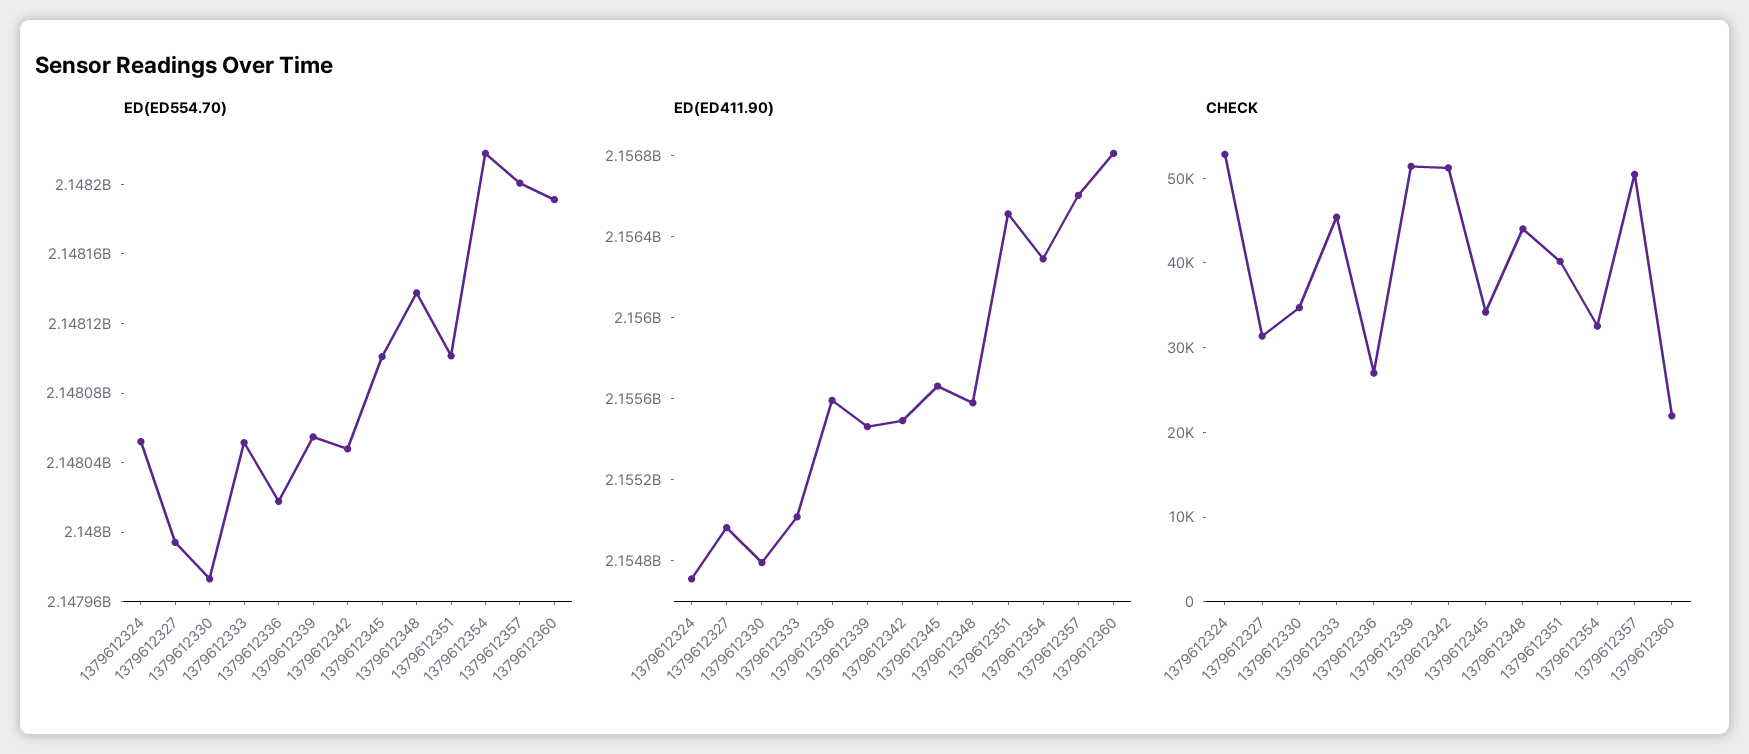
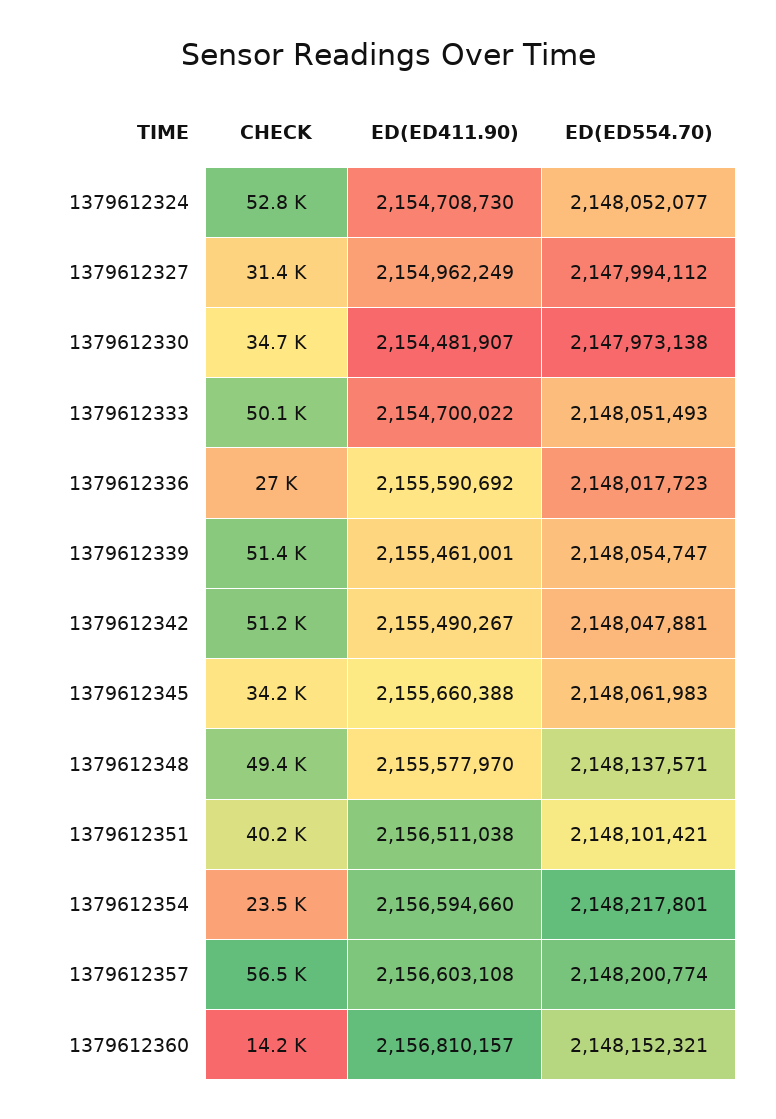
  {
    "ED(ED554.70)": {
      "1379612324": 2148052077,
      "1379612327": 2147994112,
      "1379612330": 2147973138,
      "1379612333": 2148051493,
      "1379612336": 2148017723,
      "1379612339": 2148054747,
      "1379612342": 2148047881,
-     "1379612345": 2148100000,
+     "1379612345": 2148061983,
      "1379612348": 2148137571,
      "1379612351": 2148101421,
      "1379612354": 2148217801,
      "1379612357": 2148200774,
-     "1379612360": 2148190000
+     "1379612360": 2148152321
    },
    "ED(ED411.90)": {
      "1379612324": 2154708730,
      "1379612327": 2154962249,
-     "1379612330": 2154800000,
+     "1379612330": 2154481907,
-     "1379612333": 2155000000,
+     "1379612333": 2154700022,
      "1379612336": 2155590692,
      "1379612339": 2155461001,
      "1379612342": 2155490267,
      "1379612345": 2155660388,
      "1379612348": 2155577970,
      "1379612351": 2156511038,
-     "1379612354": 2156300000,
+     "1379612354": 2156594660,
      "1379612357": 2156603108,
      "1379612360": 2156810157
    },
    "CHECK": {
      "1379612324": 52800,
      "1379612327": 31400,
      "1379612330": 34700,
-     "1379612333": 46000,
+     "1379612333": 50100,
      "1379612336": 27000,
      "1379612339": 51400,
      "1379612342": 51200,
      "1379612345": 34200,
-     "1379612348": 44000,
+     "1379612348": 49400,
      "1379612351": 40200,
-     "1379612354": 32000,
+     "1379612354": 23500,
-     "1379612357": 50000,
+     "1379612357": 56500,
-     "1379612360": 22000
+     "1379612360": 14200
    }
  }

